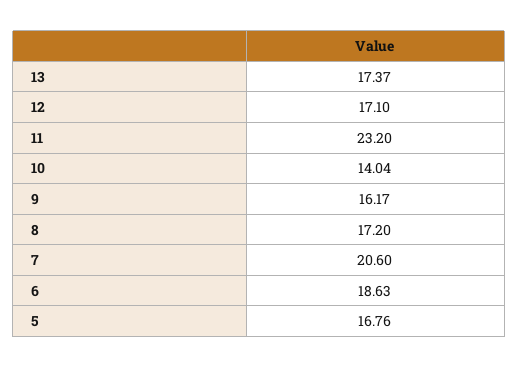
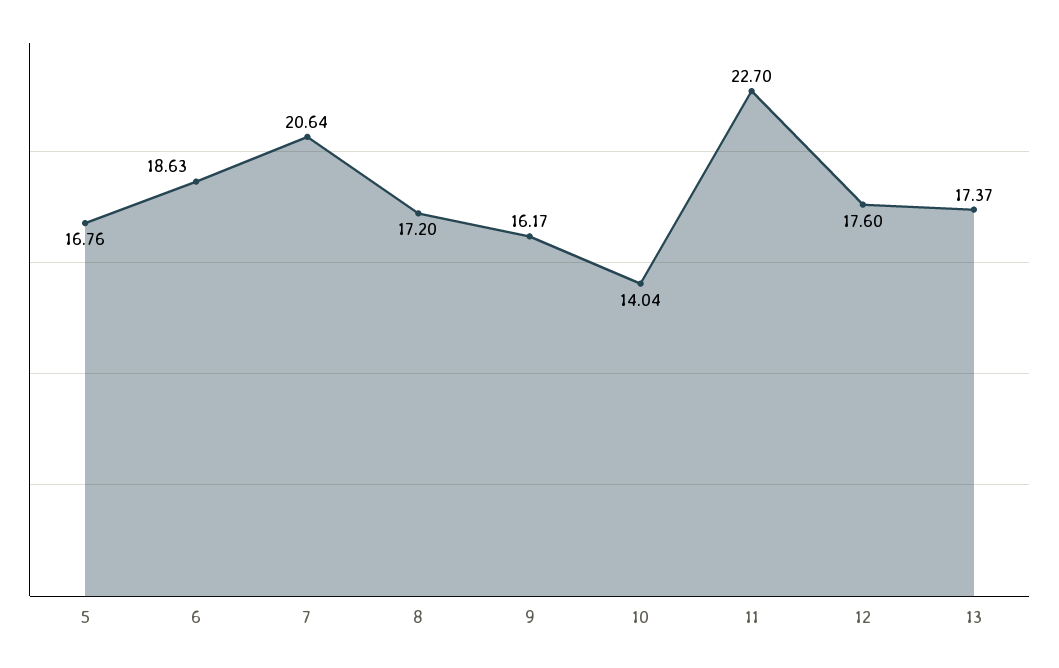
  {
    "13": 17.37,
-   "12": 17.1,
+   "12": 17.6,
-   "11": 23.2,
+   "11": 22.7,
    "10": 14.04,
    "9": 16.17,
    "8": 17.2,
-   "7": 20.6,
+   "7": 20.64,
    "6": 18.63,
    "5": 16.76
  }

